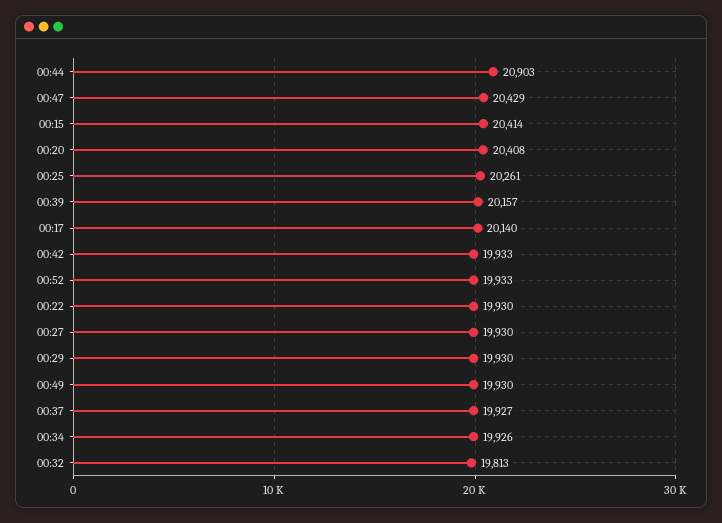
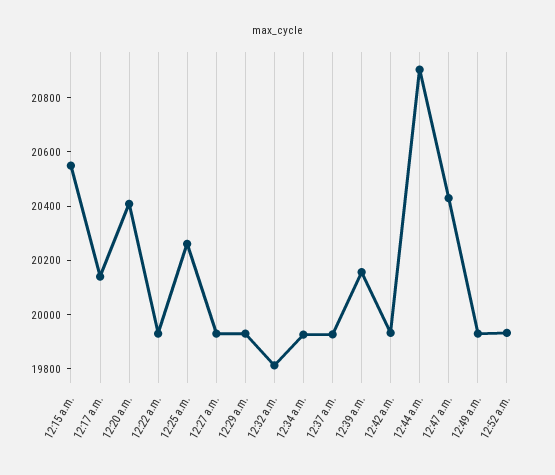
  {
    "00:44": 20903,
    "00:47": 20429,
-   "00:15": 20414,
+   "00:15": 20550,
    "00:20": 20408,
    "00:25": 20261,
    "00:39": 20157,
    "00:17": 20140,
    "00:42": 19933,
    "00:52": 19933,
    "00:22": 19930,
    "00:27": 19930,
    "00:29": 19930,
    "00:49": 19930,
    "00:37": 19927,
    "00:34": 19926,
    "00:32": 19813
  }

